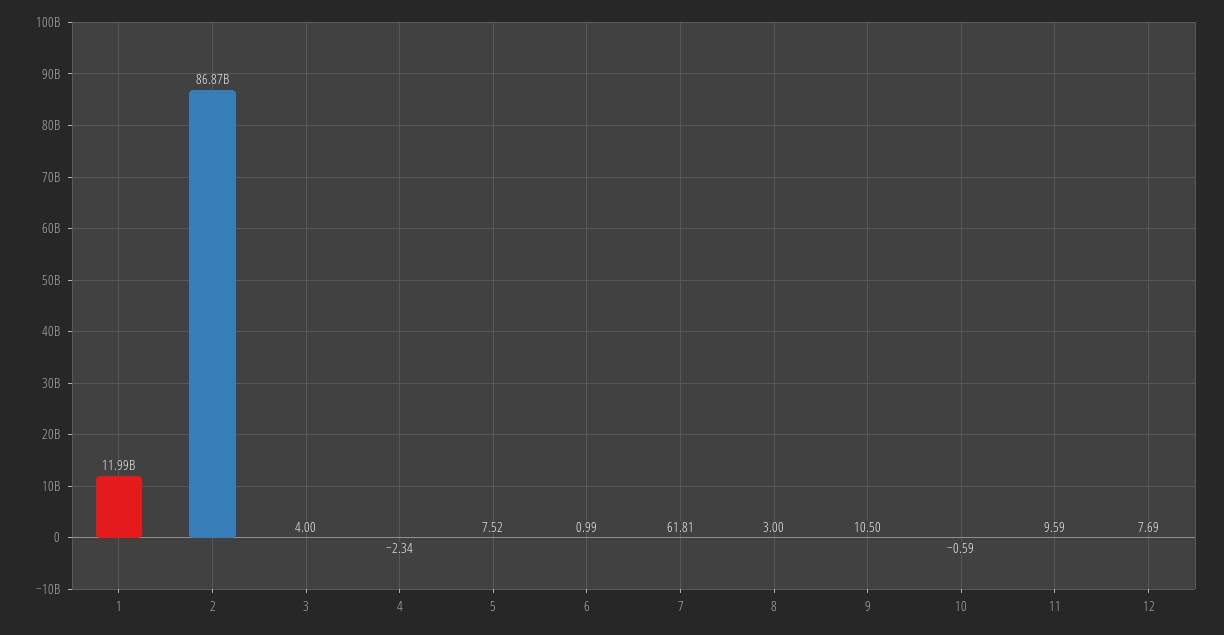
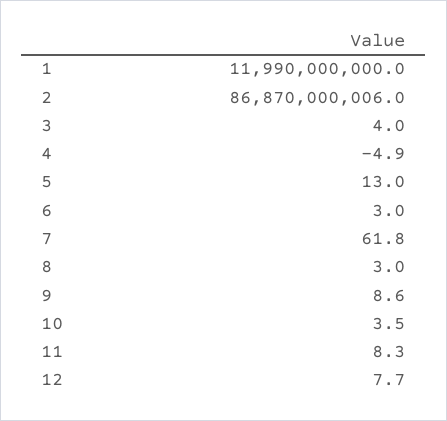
  {
    "1": 11990000000,
-   "2": 86870000000,
+   "2": 86870000006,
    "3": 4,
-   "4": -2.34,
+   "4": -4.9,
-   "5": 7.52,
+   "5": 13,
-   "6": 0.99,
+   "6": 3,
    "7": 61.81,
    "8": 3,
-   "9": 10.5,
+   "9": 8.6,
-   "10": -0.59,
+   "10": 3.5,
-   "11": 9.59,
+   "11": 8.3,
    "12": 7.69
  }

